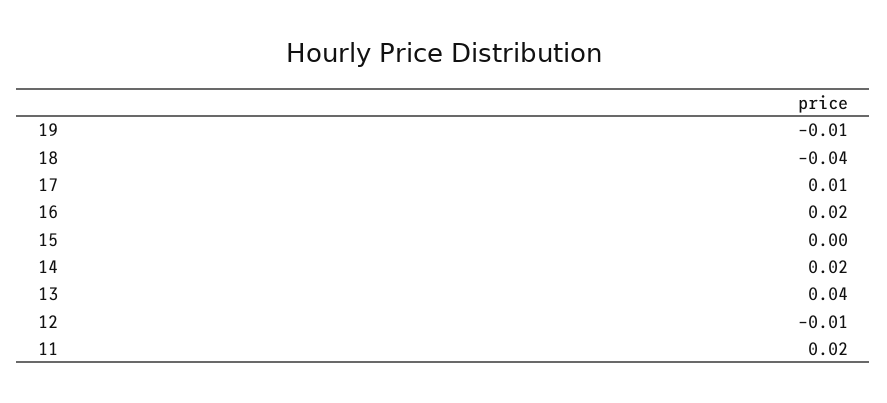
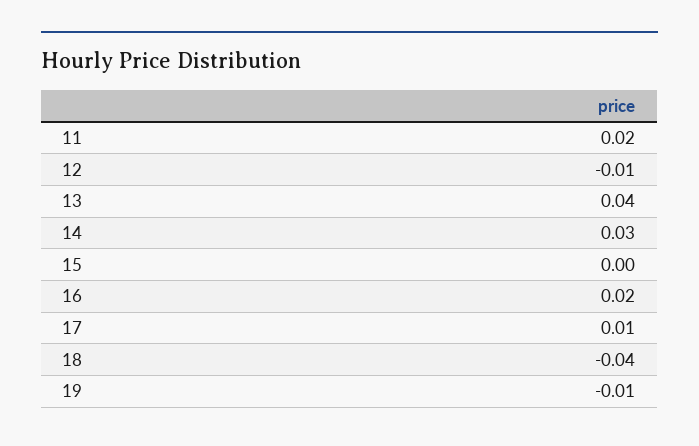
  {
    "19": -0.01,
    "18": -0.04,
    "17": 0.01,
    "16": 0.02,
    "15": 0,
-   "14": 0.02,
+   "14": 0.03,
    "13": 0.04,
    "12": -0.01,
    "11": 0.02
  }

